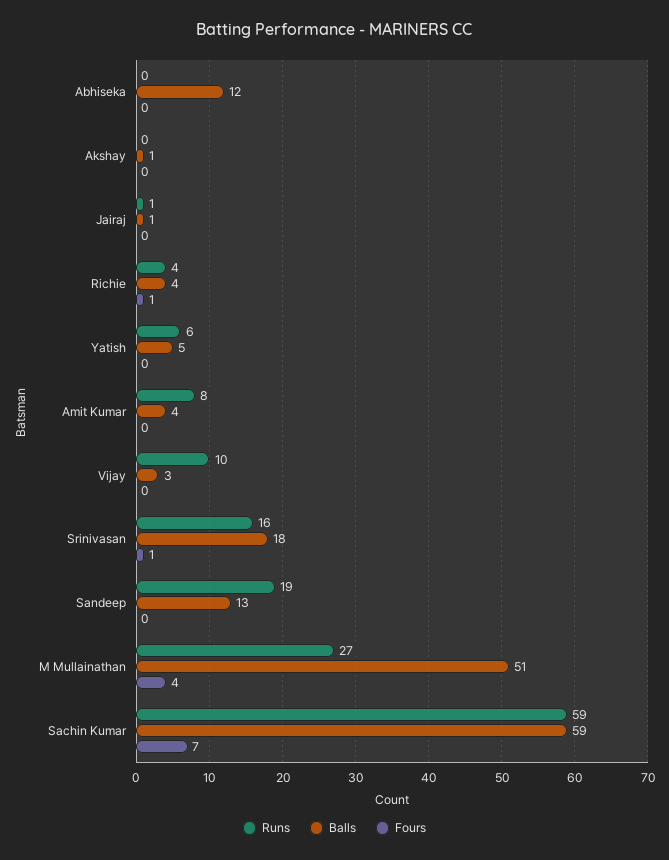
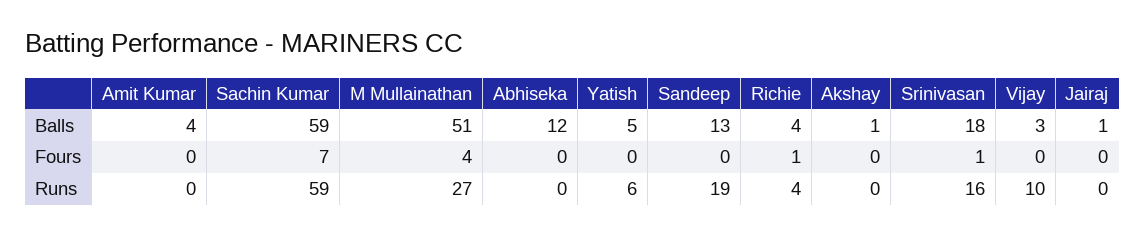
  {
    "Runs": {
      "Abhiseka": 0,
      "Akshay": 0,
-     "Jairaj": 1,
+     "Jairaj": 0,
      "Richie": 4,
      "Yatish": 6,
-     "Amit Kumar": 8,
+     "Amit Kumar": 0,
      "Vijay": 10,
      "Srinivasan": 16,
      "Sandeep": 19,
      "M Mullainathan": 27,
      "Sachin Kumar": 59
    },
    "Balls": {
      "Abhiseka": 12,
      "Akshay": 1,
      "Jairaj": 1,
      "Richie": 4,
      "Yatish": 5,
      "Amit Kumar": 4,
      "Vijay": 3,
      "Srinivasan": 18,
      "Sandeep": 13,
      "M Mullainathan": 51,
      "Sachin Kumar": 59
    },
    "Fours": {
      "Abhiseka": 0,
      "Akshay": 0,
      "Jairaj": 0,
      "Richie": 1,
      "Yatish": 0,
      "Amit Kumar": 0,
      "Vijay": 0,
      "Srinivasan": 1,
      "Sandeep": 0,
      "M Mullainathan": 4,
      "Sachin Kumar": 7
    }
  }

